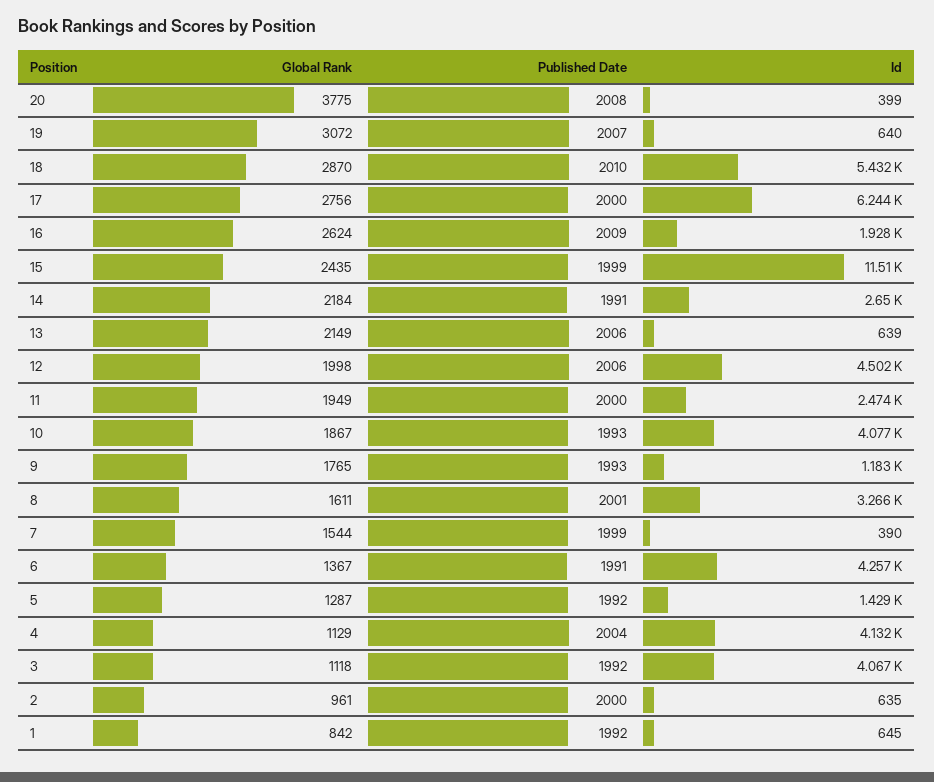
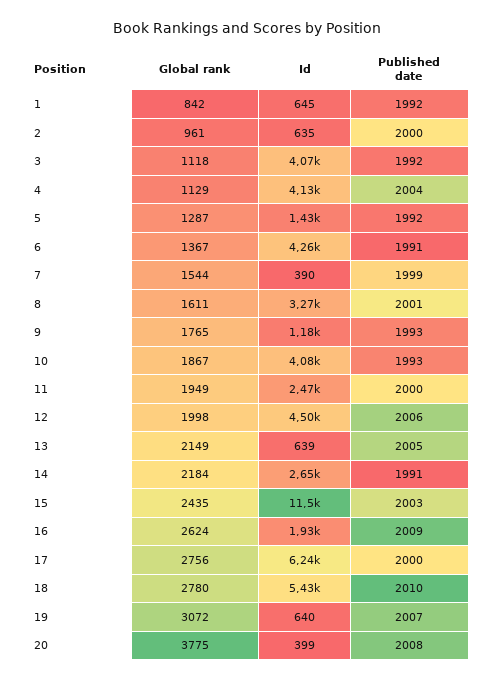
  {
    "Global Rank": {
      "20": 3775,
      "19": 3072,
-     "18": 2870,
+     "18": 2780,
      "17": 2756,
      "16": 2624,
      "15": 2435,
      "14": 2184,
      "13": 2149,
      "12": 1998,
      "11": 1949,
      "10": 1867,
      "9": 1765,
      "8": 1611,
      "7": 1544,
      "6": 1367,
      "5": 1287,
      "4": 1129,
      "3": 1118,
      "2": 961,
      "1": 842
    },
    "Published Date": {
      "20": 2008,
      "19": 2007,
      "18": 2010,
      "17": 2000,
      "16": 2009,
-     "15": 1999,
+     "15": 2003,
      "14": 1991,
-     "13": 2006,
+     "13": 2005,
      "12": 2006,
      "11": 2000,
      "10": 1993,
      "9": 1993,
      "8": 2001,
      "7": 1999,
      "6": 1991,
      "5": 1992,
      "4": 2004,
      "3": 1992,
      "2": 2000,
      "1": 1992
    },
    "Id": {
      "20": 399,
      "19": 640,
      "18": 5432,
      "17": 6244,
      "16": 1928,
      "15": 11510,
      "14": 2650,
      "13": 639,
      "12": 4502,
      "11": 2474,
      "10": 4077,
      "9": 1183,
      "8": 3266,
      "7": 390,
      "6": 4257,
      "5": 1429,
      "4": 4132,
      "3": 4067,
      "2": 635,
      "1": 645
    }
  }

